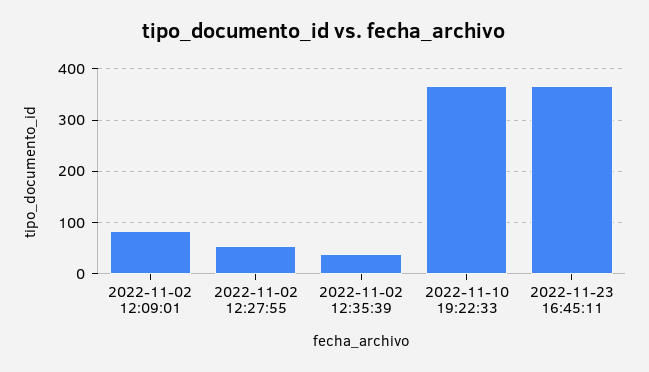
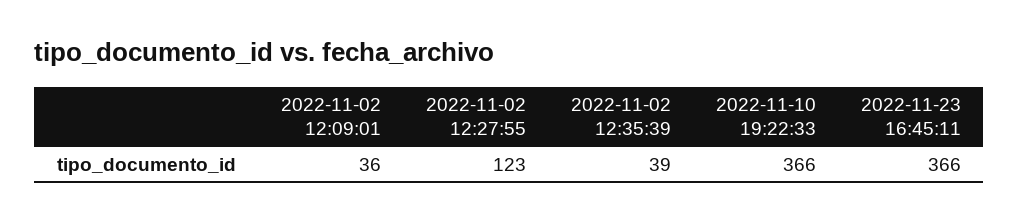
  {
-   "2022-11-02 12:09:01": 80,
+   "2022-11-02 12:09:01": 36,
-   "2022-11-02 12:27:55": 60,
+   "2022-11-02 12:27:55": 123,
    "2022-11-02 12:35:39": 39,
    "2022-11-10 19:22:33": 366,
    "2022-11-23 16:45:11": 366
  }

